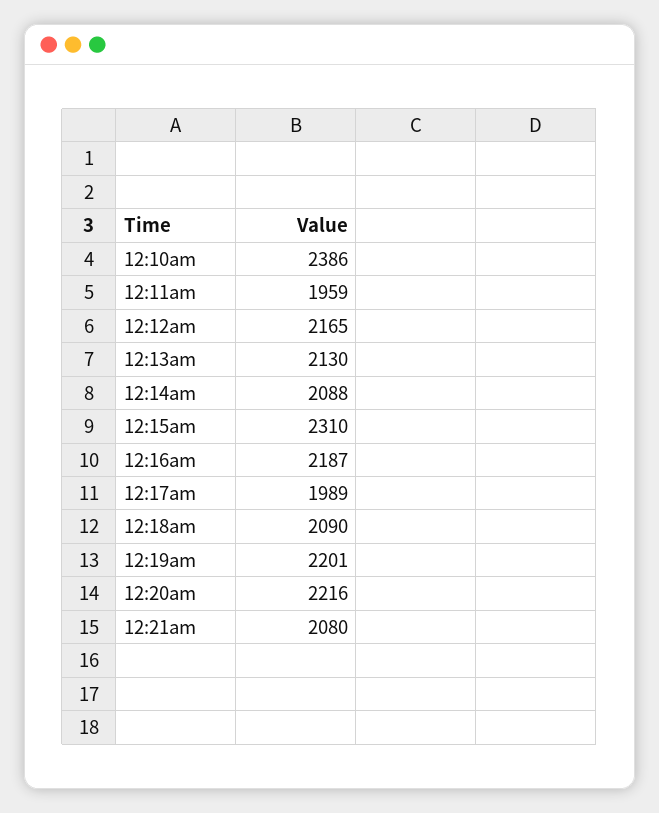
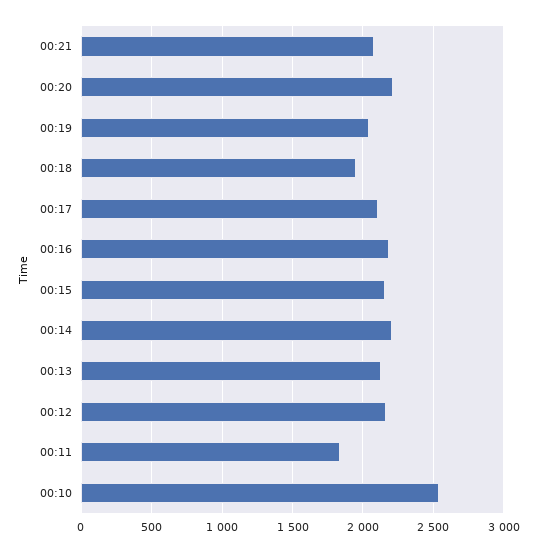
  {
-   "12:10am": 2386,
+   "12:10am": 2550,
-   "12:11am": 1959,
+   "12:11am": 1850,
    "12:12am": 2165,
    "12:13am": 2130,
-   "12:14am": 2088,
+   "12:14am": 2200,
-   "12:15am": 2310,
+   "12:15am": 2150,
    "12:16am": 2187,
-   "12:17am": 1989,
+   "12:17am": 2100,
-   "12:18am": 2090,
+   "12:18am": 1950,
-   "12:19am": 2201,
+   "12:19am": 2050,
    "12:20am": 2216,
    "12:21am": 2080
  }

